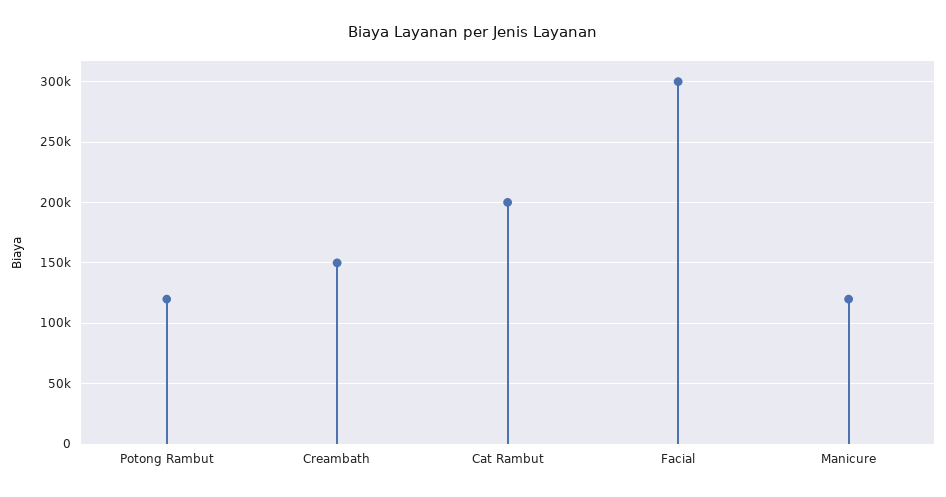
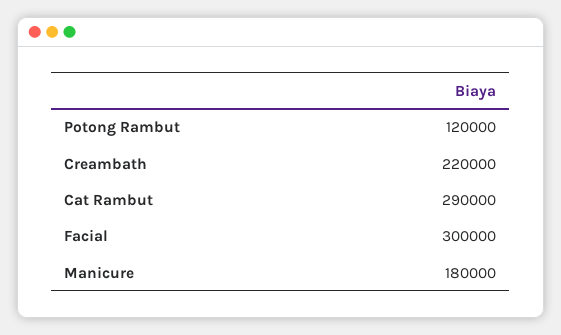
  {
    "Potong Rambut": 120000,
-   "Creambath": 150000,
+   "Creambath": 220000,
-   "Cat Rambut": 200000,
+   "Cat Rambut": 290000,
    "Facial": 300000,
-   "Manicure": 120000
+   "Manicure": 180000
  }

